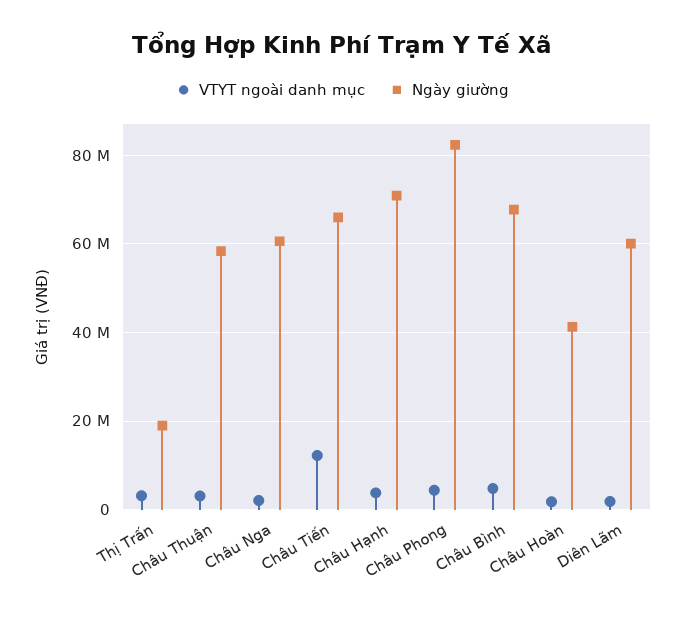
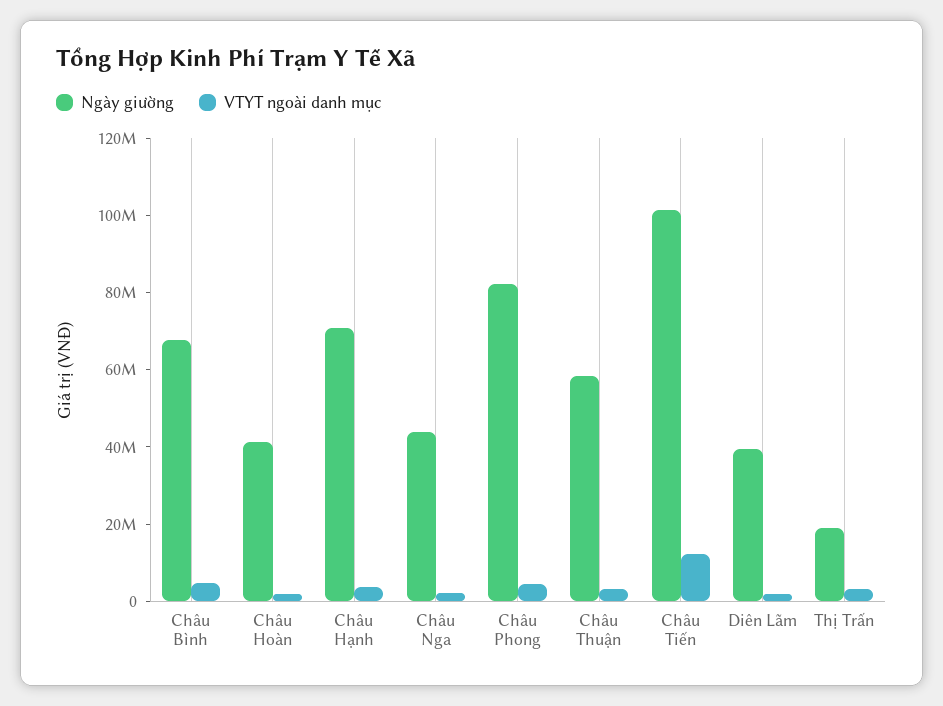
  {
    "VTYT ngoài danh mục": {
      "Thị Trấn": 4000000,
      "Châu Thuận": 4000000,
      "Châu Nga": 2000000,
      "Châu Tiến": 12000000,
      "Châu Hạnh": 4000000,
      "Châu Phong": 4000000,
      "Châu Bình": 4000000,
      "Châu Hoàn": 2000000,
      "Diên Lãm": 2000000
    },
    "Ngày giường": {
      "Thị Trấn": 18000000,
      "Châu Thuận": 58000000,
-     "Châu Nga": 60000000,
+     "Châu Nga": 45000000,
-     "Châu Tiến": 66000000,
+     "Châu Tiến": 100000000,
      "Châu Hạnh": 70000000,
      "Châu Phong": 82000000,
      "Châu Bình": 68000000,
      "Châu Hoàn": 42000000,
-     "Diên Lãm": 60000000
+     "Diên Lãm": 40000000
    }
  }

